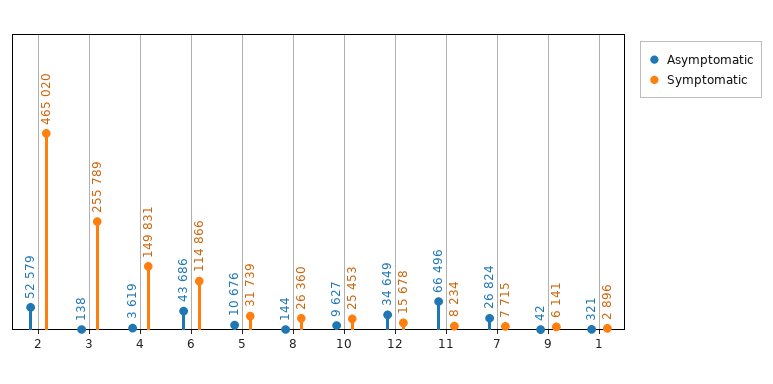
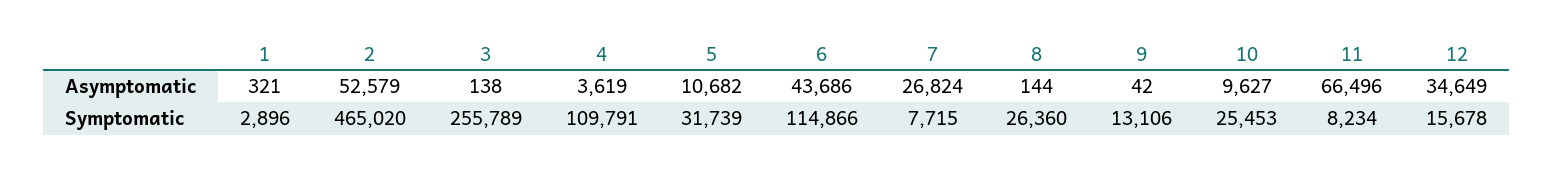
  {
    "Asymptomatic": {
      "2": 52579,
      "3": 138,
      "4": 3619,
      "6": 43686,
-     "5": 10676,
+     "5": 10682,
      "8": 144,
      "10": 9627,
      "12": 34649,
      "11": 66496,
      "7": 26824,
      "9": 42,
      "1": 321
    },
    "Symptomatic": {
      "2": 465020,
      "3": 255789,
-     "4": 149831,
+     "4": 109791,
      "6": 114866,
      "5": 31739,
      "8": 26360,
      "10": 25453,
      "12": 15678,
      "11": 8234,
      "7": 7715,
-     "9": 6141,
+     "9": 13106,
      "1": 2896
    }
  }

